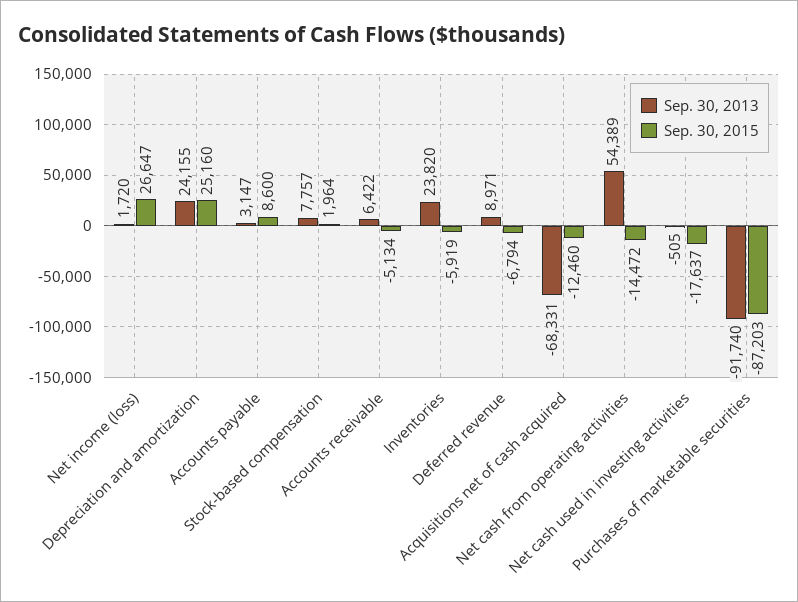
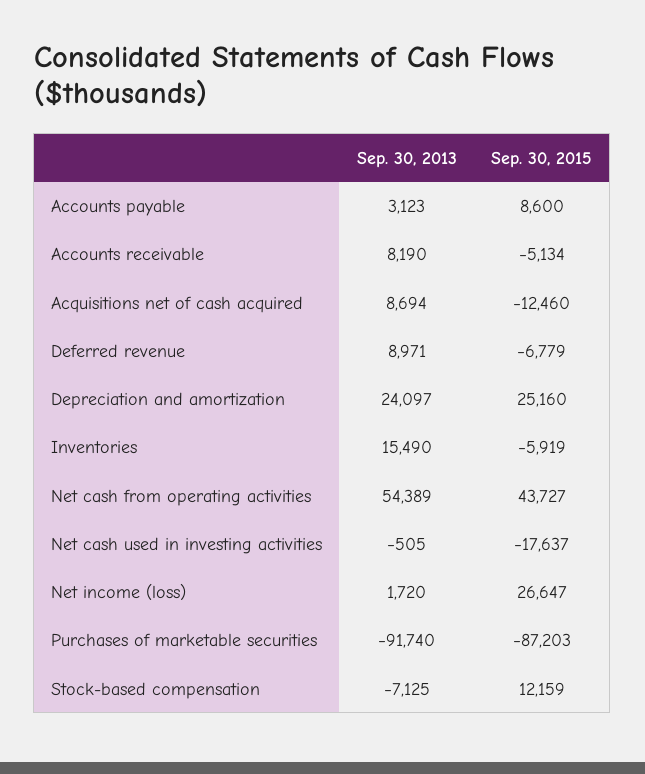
  {
    "Sep. 30, 2013": {
      "Net income (loss)": 1720,
-     "Depreciation and amortization": 24155,
+     "Depreciation and amortization": 24097,
-     "Accounts payable": 3147,
+     "Accounts payable": 3123,
-     "Stock-based compensation": 7757,
+     "Stock-based compensation": -7125,
-     "Accounts receivable": 6422,
+     "Accounts receivable": 8190,
-     "Inventories": 23820,
+     "Inventories": 15490,
      "Deferred revenue": 8971,
-     "Acquisitions net of cash acquired": -68331,
+     "Acquisitions net of cash acquired": 8694,
      "Net cash from operating activities": 54389,
      "Net cash used in investing activities": -505,
      "Purchases of marketable securities": -91740
    },
    "Sep. 30, 2015": {
      "Net income (loss)": 26647,
      "Depreciation and amortization": 25160,
      "Accounts payable": 8600,
-     "Stock-based compensation": 1964,
+     "Stock-based compensation": 12159,
      "Accounts receivable": -5134,
      "Inventories": -5919,
-     "Deferred revenue": -6794,
+     "Deferred revenue": -6779,
      "Acquisitions net of cash acquired": -12460,
-     "Net cash from operating activities": -14472,
+     "Net cash from operating activities": 43727,
      "Net cash used in investing activities": -17637,
      "Purchases of marketable securities": -87203
    }
  }

